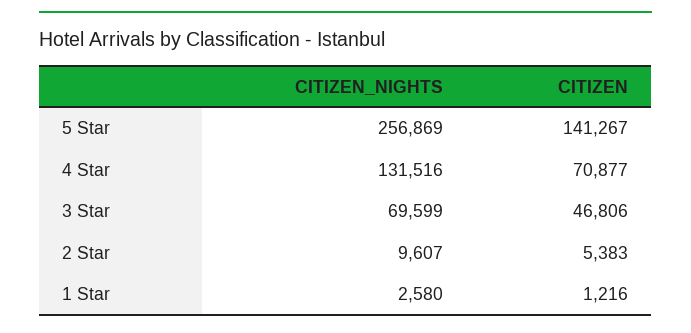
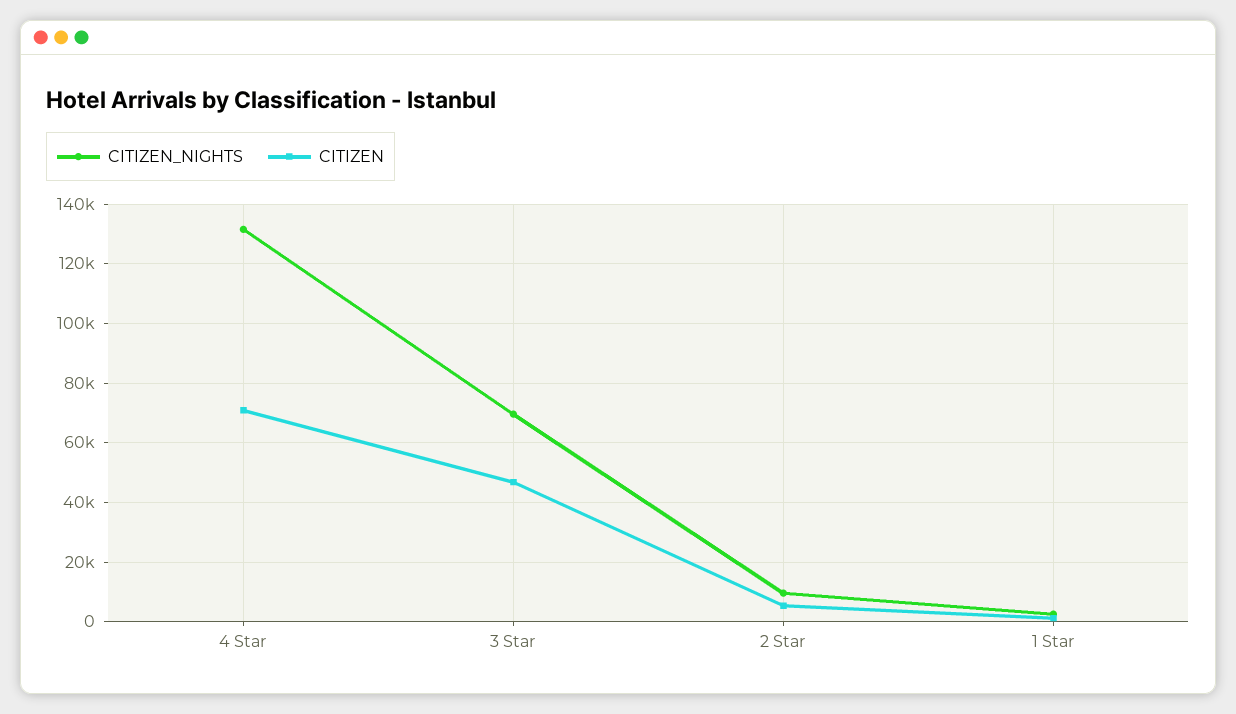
  {
    "CITIZEN_NIGHTS": {
-     "5 Star": 256869,
      "4 Star": 131516,
      "3 Star": 69599,
      "2 Star": 9607,
      "1 Star": 2580
    },
    "CITIZEN": {
-     "5 Star": 141267,
      "4 Star": 70877,
      "3 Star": 46806,
      "2 Star": 5383,
      "1 Star": 1216
    }
  }

